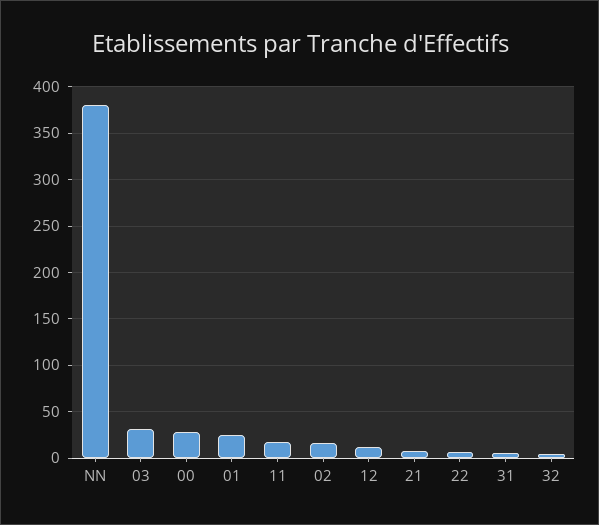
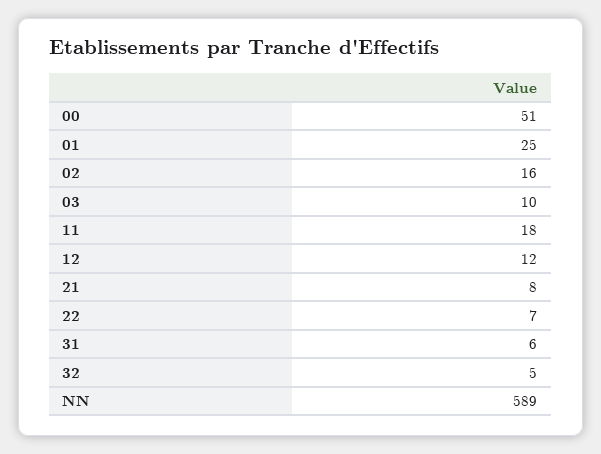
  {
-   "NN": 380,
+   "NN": 589,
-   "03": 30,
+   "03": 10,
-   "00": 30,
+   "00": 51,
    "01": 25,
    "11": 18,
    "02": 16,
    "12": 12,
    "21": 8,
    "22": 7,
    "31": 6,
    "32": 5
  }

